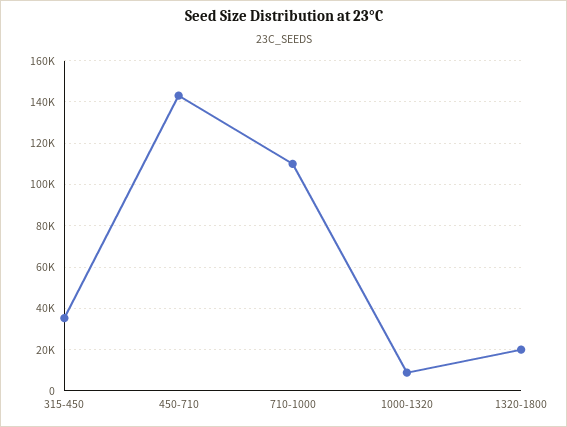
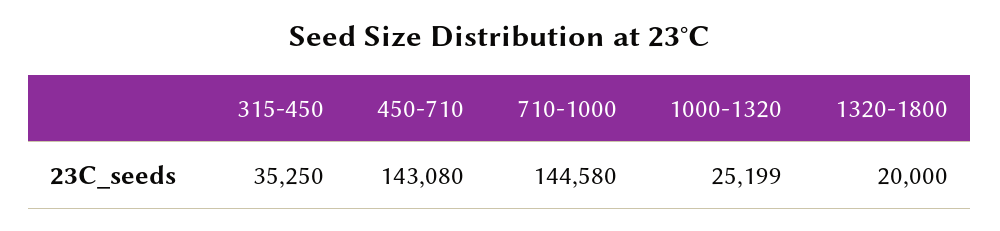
  {
    "315-450": 35250,
    "450-710": 143080,
-   "710-1000": 110000,
+   "710-1000": 144580,
-   "1000-1320": 10000,
+   "1000-1320": 25199,
    "1320-1800": 20000
  }

